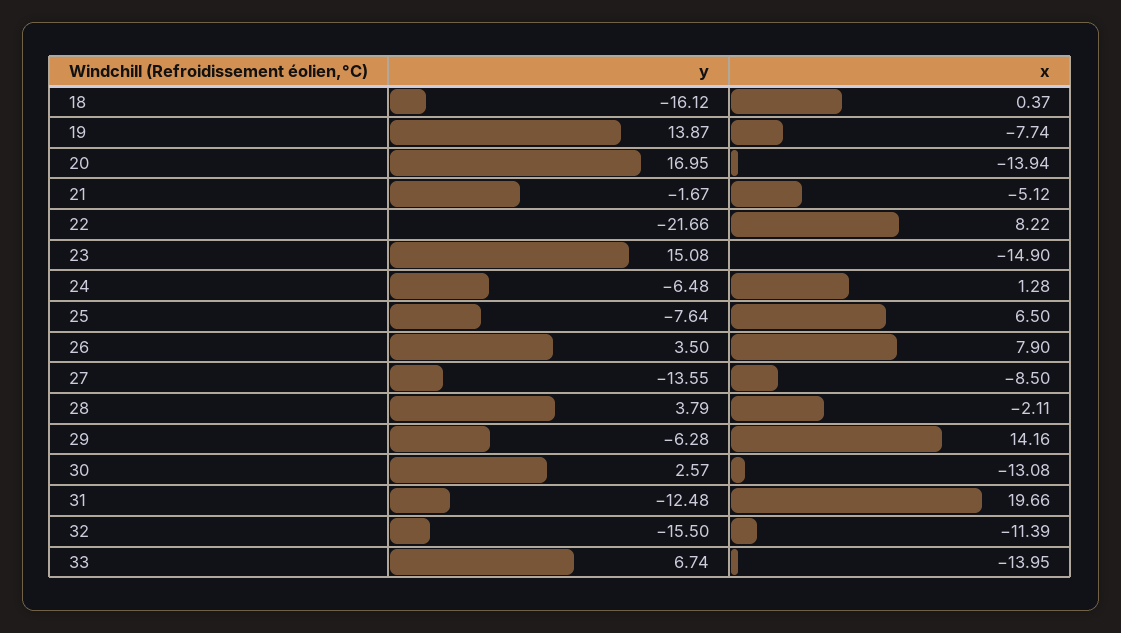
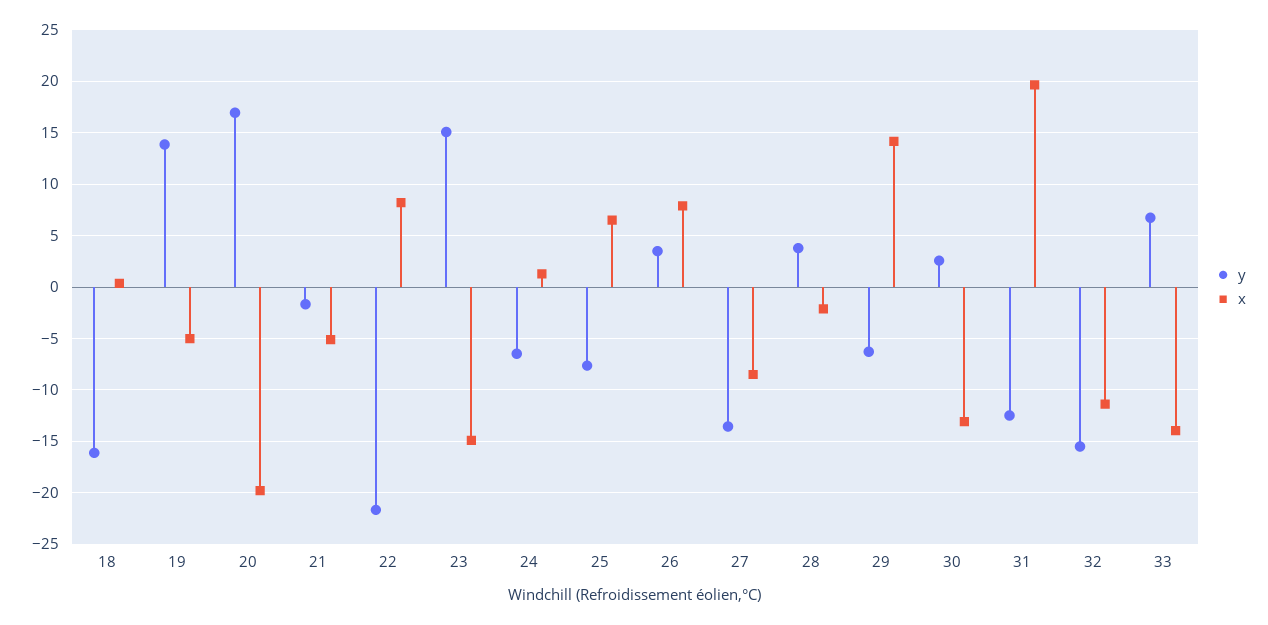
  {
    "y": {
      "18": -16.12,
      "19": 13.87,
      "20": 16.95,
      "21": -1.67,
      "22": -21.66,
      "23": 15.08,
      "24": -6.48,
      "25": -7.64,
      "26": 3.5,
      "27": -13.55,
      "28": 3.79,
      "29": -6.28,
      "30": 2.57,
      "31": -12.48,
      "32": -15.5,
      "33": 6.74
    },
    "x": {
      "18": 0.37,
-     "19": -7.74,
+     "19": -5,
-     "20": -13.94,
+     "20": -20,
      "21": -5.12,
      "22": 8.22,
      "23": -14.9,
      "24": 1.28,
      "25": 6.5,
      "26": 7.9,
      "27": -8.5,
      "28": -2.11,
      "29": 14.16,
      "30": -13.08,
      "31": 19.66,
      "32": -11.39,
      "33": -13.95
    }
  }

